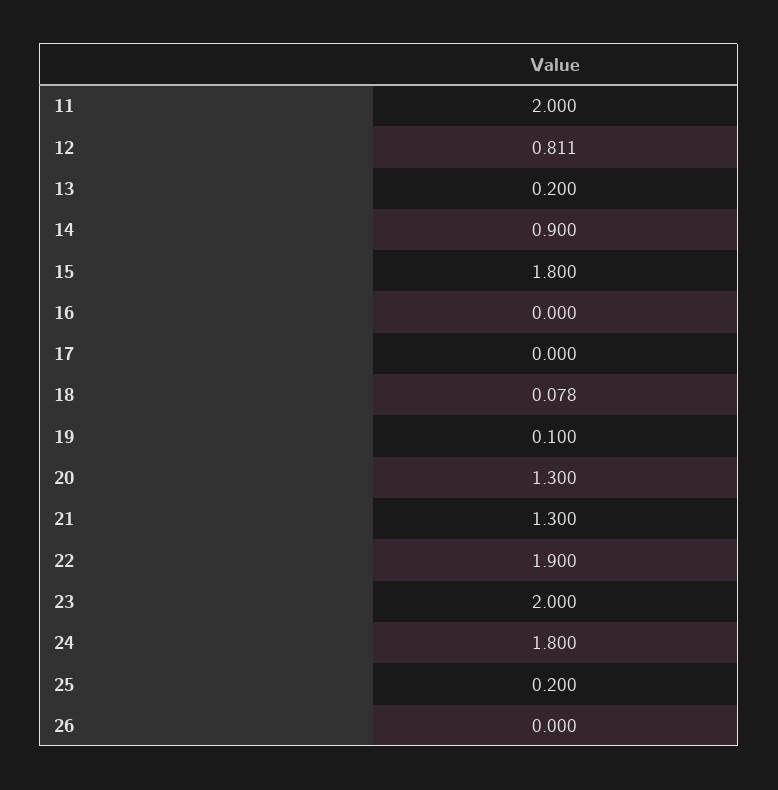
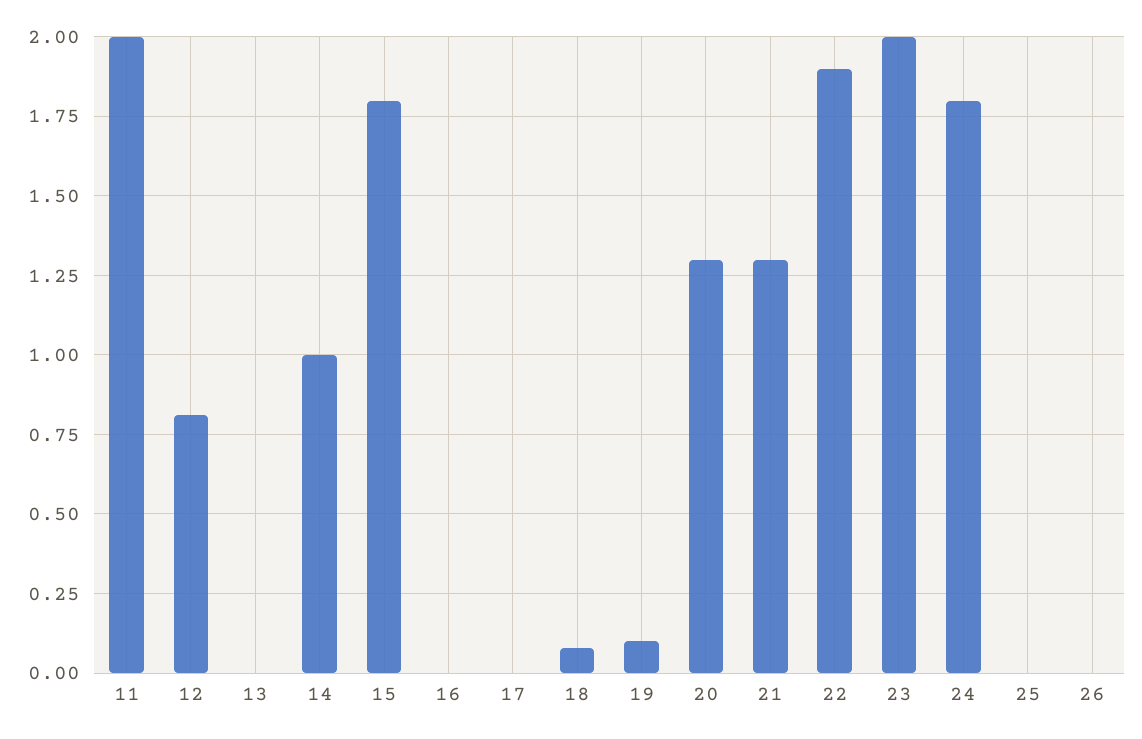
  {
    "11": 2,
    "12": 0.811,
-   "13": 0.2,
+   "13": 0,
-   "14": 0.9,
+   "14": 1,
    "15": 1.8,
    "16": 0,
    "17": 0,
    "18": 0.078,
    "19": 0.1,
    "20": 1.3,
    "21": 1.3,
    "22": 1.9,
    "23": 2,
    "24": 1.8,
-   "25": 0.2,
+   "25": 0,
    "26": 0
  }

